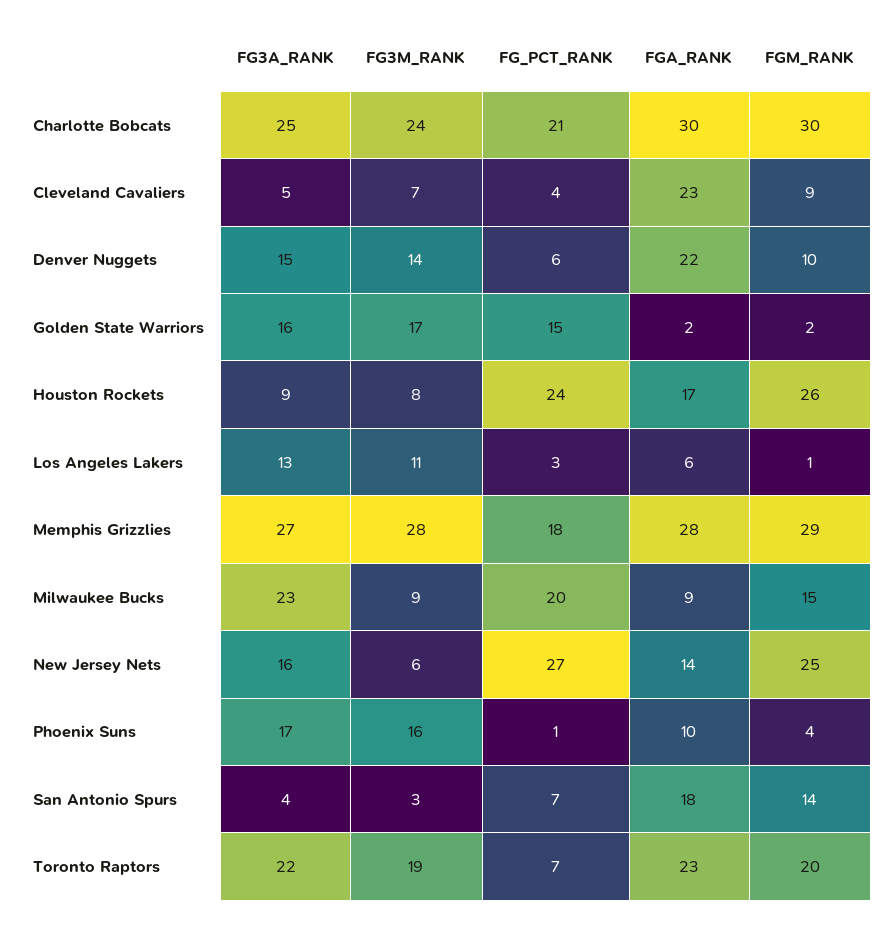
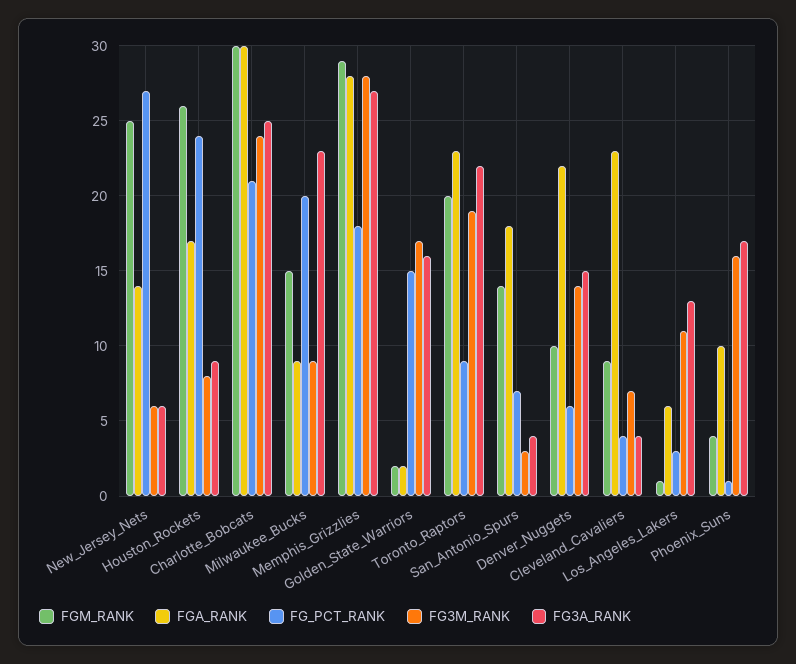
  {
    "FG3A_RANK": {
      "Charlotte Bobcats": 25,
-     "Cleveland Cavaliers": 5,
+     "Cleveland Cavaliers": 4,
      "Denver Nuggets": 15,
      "Golden State Warriors": 16,
      "Houston Rockets": 9,
      "Los Angeles Lakers": 13,
      "Memphis Grizzlies": 27,
      "Milwaukee Bucks": 23,
-     "New Jersey Nets": 16,
+     "New Jersey Nets": 6,
      "Phoenix Suns": 17,
      "San Antonio Spurs": 4,
      "Toronto Raptors": 22
    },
    "FG3M_RANK": {
      "Charlotte Bobcats": 24,
      "Cleveland Cavaliers": 7,
      "Denver Nuggets": 14,
      "Golden State Warriors": 17,
      "Houston Rockets": 8,
      "Los Angeles Lakers": 11,
      "Memphis Grizzlies": 28,
      "Milwaukee Bucks": 9,
      "New Jersey Nets": 6,
      "Phoenix Suns": 16,
      "San Antonio Spurs": 3,
      "Toronto Raptors": 19
    },
    "FG_PCT_RANK": {
      "Charlotte Bobcats": 21,
      "Cleveland Cavaliers": 4,
      "Denver Nuggets": 6,
      "Golden State Warriors": 15,
      "Houston Rockets": 24,
      "Los Angeles Lakers": 3,
      "Memphis Grizzlies": 18,
      "Milwaukee Bucks": 20,
      "New Jersey Nets": 27,
      "Phoenix Suns": 1,
      "San Antonio Spurs": 7,
-     "Toronto Raptors": 7
+     "Toronto Raptors": 9
    },
    "FGA_RANK": {
      "Charlotte Bobcats": 30,
      "Cleveland Cavaliers": 23,
      "Denver Nuggets": 22,
      "Golden State Warriors": 2,
      "Houston Rockets": 17,
      "Los Angeles Lakers": 6,
      "Memphis Grizzlies": 28,
      "Milwaukee Bucks": 9,
      "New Jersey Nets": 14,
      "Phoenix Suns": 10,
      "San Antonio Spurs": 18,
      "Toronto Raptors": 23
    },
    "FGM_RANK": {
      "Charlotte Bobcats": 30,
      "Cleveland Cavaliers": 9,
      "Denver Nuggets": 10,
      "Golden State Warriors": 2,
      "Houston Rockets": 26,
      "Los Angeles Lakers": 1,
      "Memphis Grizzlies": 29,
      "Milwaukee Bucks": 15,
      "New Jersey Nets": 25,
      "Phoenix Suns": 4,
      "San Antonio Spurs": 14,
      "Toronto Raptors": 20
    }
  }

